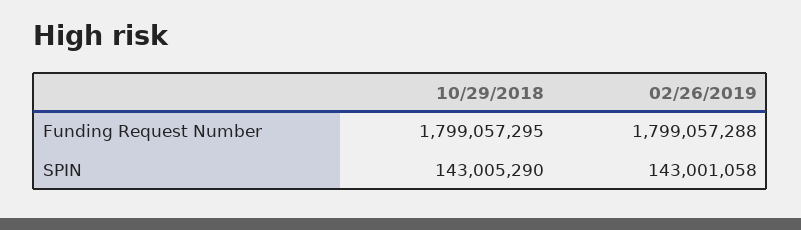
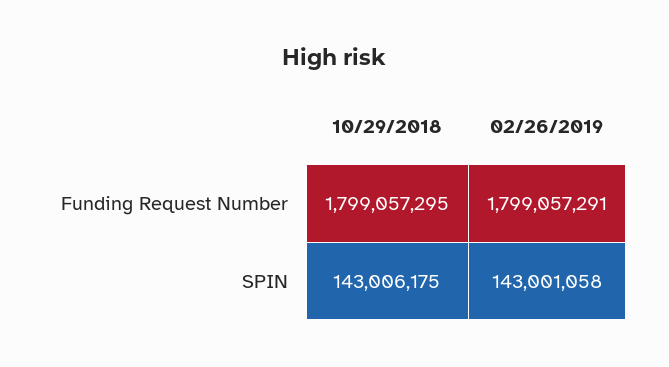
  {
    "10/29/2018": {
      "Funding Request Number": 1799057295,
-     "SPIN": 143005290
+     "SPIN": 143006175
    },
    "02/26/2019": {
-     "Funding Request Number": 1799057288,
+     "Funding Request Number": 1799057291,
      "SPIN": 143001058
    }
  }

